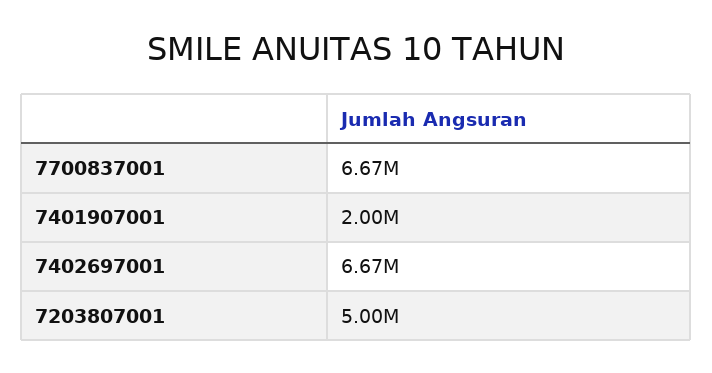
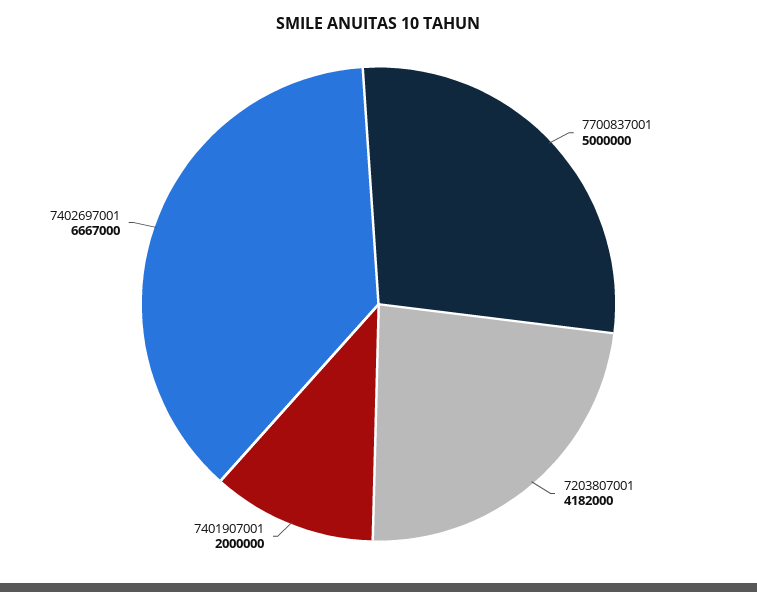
  {
-   "7700837001": 6670000,
+   "7700837001": 5000000,
    "7401907001": 2000000,
    "7402697001": 6667000,
-   "7203807001": 5000000
+   "7203807001": 4182000
  }

